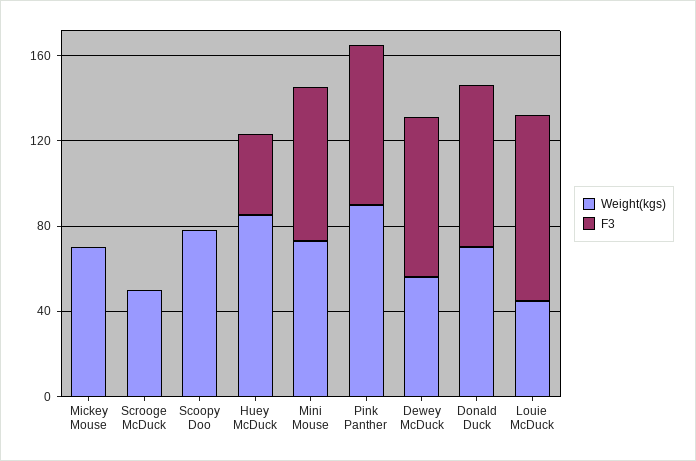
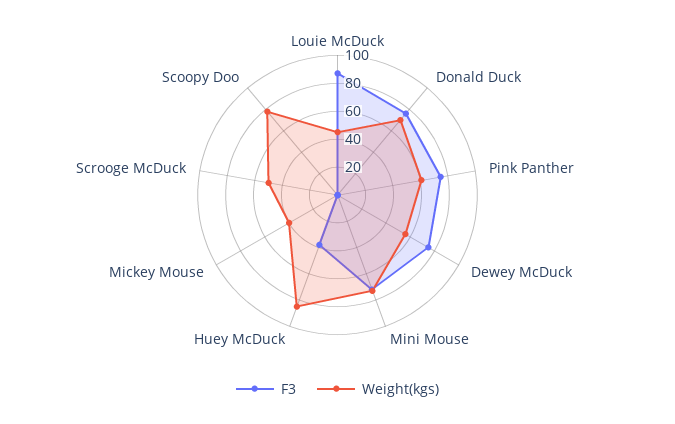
  {
    "Weight(kgs)": {
-     "Mickey Mouse": 70,
+     "Mickey Mouse": 40,
      "Scrooge McDuck": 50,
      "Scoopy Doo": 80,
      "Huey McDuck": 90,
      "Mini Mouse": 70,
-     "Pink Panther": 90,
+     "Pink Panther": 60,
      "Dewey McDuck": 60,
      "Donald Duck": 70,
      "Louie McDuck": 50
    },
    "F3": {
      "Mickey Mouse": 0,
      "Scrooge McDuck": 0,
      "Scoopy Doo": 0,
      "Huey McDuck": 40,
      "Mini Mouse": 70,
      "Pink Panther": 80,
      "Dewey McDuck": 80,
      "Donald Duck": 80,
      "Louie McDuck": 90
    }
  }

